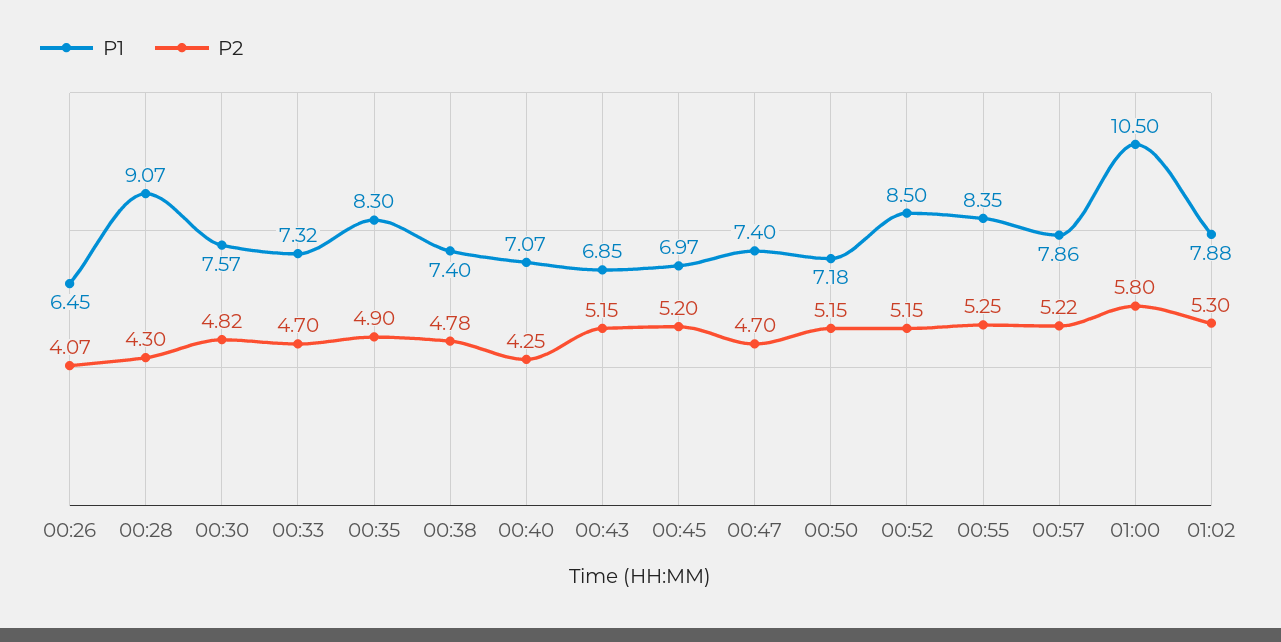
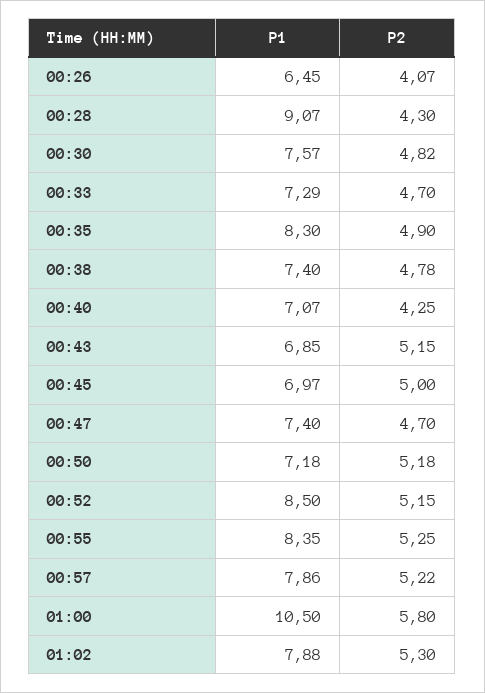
  {
    "P1": {
      "00:26": 6.45,
      "00:28": 9.07,
      "00:30": 7.57,
-     "00:33": 7.32,
+     "00:33": 7.29,
      "00:35": 8.3,
      "00:38": 7.4,
      "00:40": 7.07,
      "00:43": 6.85,
      "00:45": 6.97,
      "00:47": 7.4,
      "00:50": 7.18,
      "00:52": 8.5,
      "00:55": 8.35,
      "00:57": 7.86,
      "01:00": 10.5,
      "01:02": 7.88
    },
    "P2": {
      "00:26": 4.07,
      "00:28": 4.3,
      "00:30": 4.82,
      "00:33": 4.7,
      "00:35": 4.9,
      "00:38": 4.78,
      "00:40": 4.25,
      "00:43": 5.15,
-     "00:45": 5.2,
+     "00:45": 5,
      "00:47": 4.7,
-     "00:50": 5.15,
+     "00:50": 5.18,
      "00:52": 5.15,
      "00:55": 5.25,
      "00:57": 5.22,
      "01:00": 5.8,
      "01:02": 5.3
    }
  }

